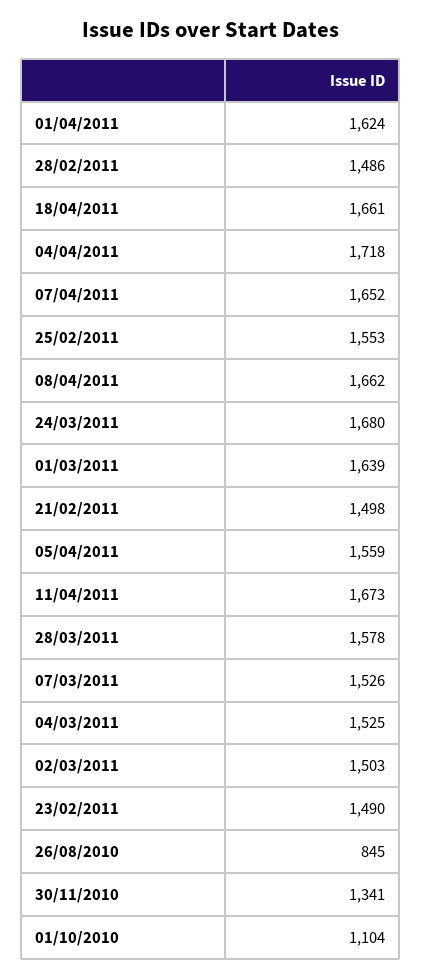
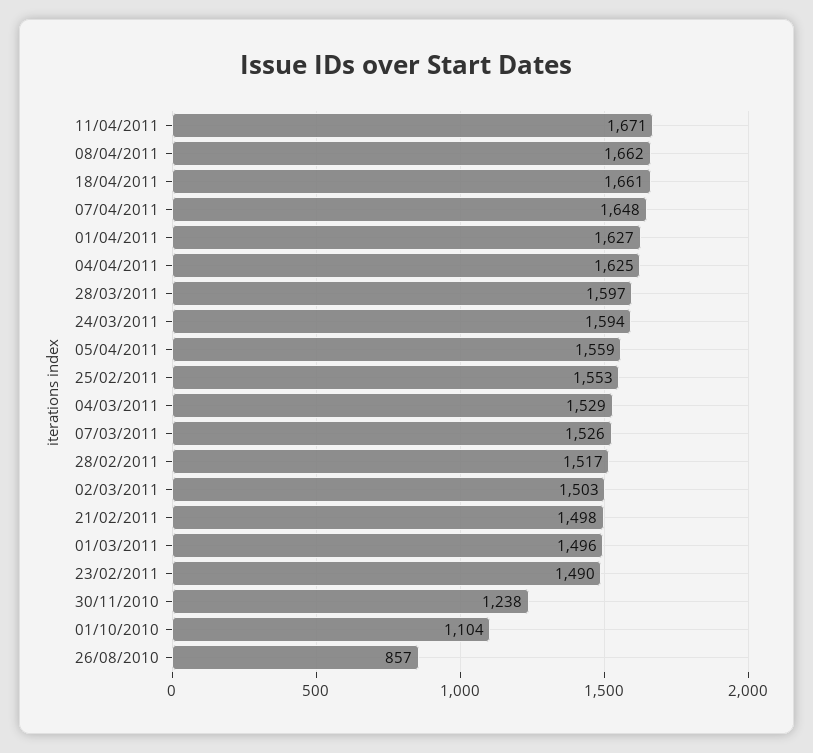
  {
-   "01/04/2011": 1624,
+   "01/04/2011": 1627,
-   "28/02/2011": 1486,
+   "28/02/2011": 1517,
    "18/04/2011": 1661,
-   "04/04/2011": 1718,
+   "04/04/2011": 1625,
-   "07/04/2011": 1652,
+   "07/04/2011": 1648,
    "25/02/2011": 1553,
    "08/04/2011": 1662,
-   "24/03/2011": 1680,
+   "24/03/2011": 1594,
-   "01/03/2011": 1639,
+   "01/03/2011": 1496,
    "21/02/2011": 1498,
    "05/04/2011": 1559,
-   "11/04/2011": 1673,
+   "11/04/2011": 1671,
-   "28/03/2011": 1578,
+   "28/03/2011": 1597,
    "07/03/2011": 1526,
-   "04/03/2011": 1525,
+   "04/03/2011": 1529,
    "02/03/2011": 1503,
    "23/02/2011": 1490,
-   "26/08/2010": 845,
+   "26/08/2010": 857,
-   "30/11/2010": 1341,
+   "30/11/2010": 1238,
    "01/10/2010": 1104
  }

